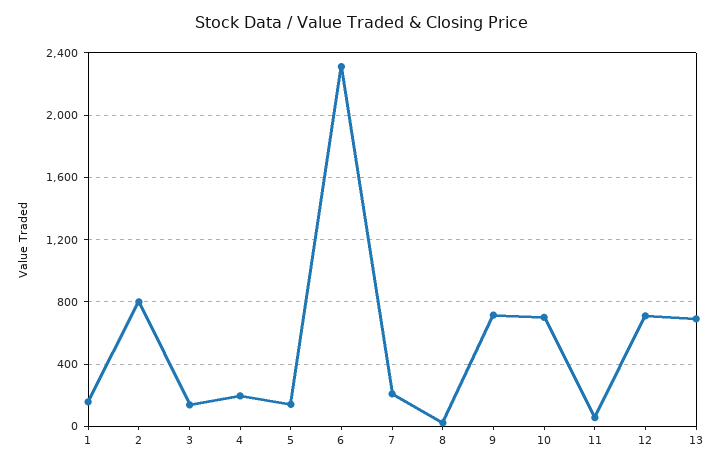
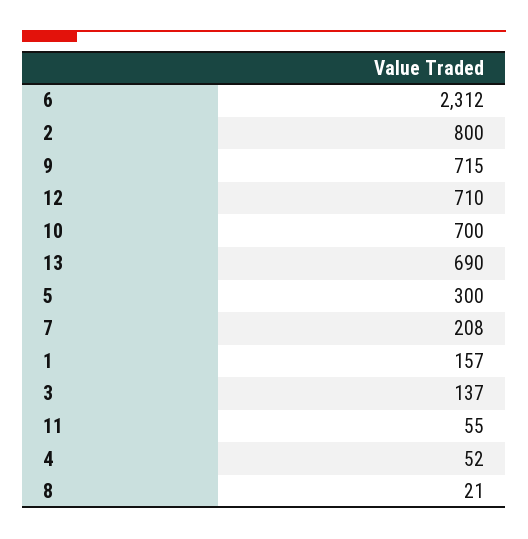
  {
    "1": 157,
    "2": 800,
    "3": 137,
-   "4": 200,
+   "4": 52,
-   "5": 150,
+   "5": 300,
    "6": 2312,
    "7": 208,
    "8": 21,
    "9": 715,
    "10": 700,
    "11": 55,
    "12": 710,
    "13": 690
  }

